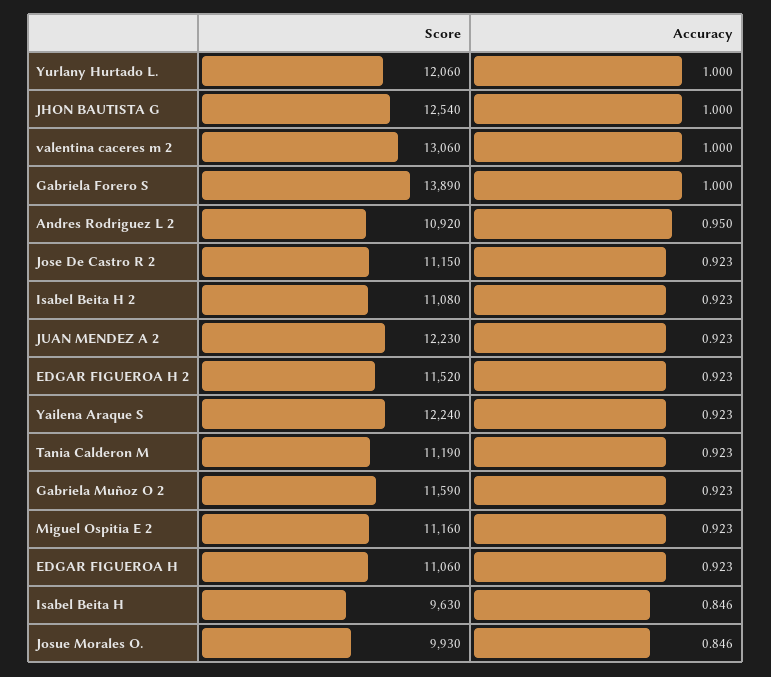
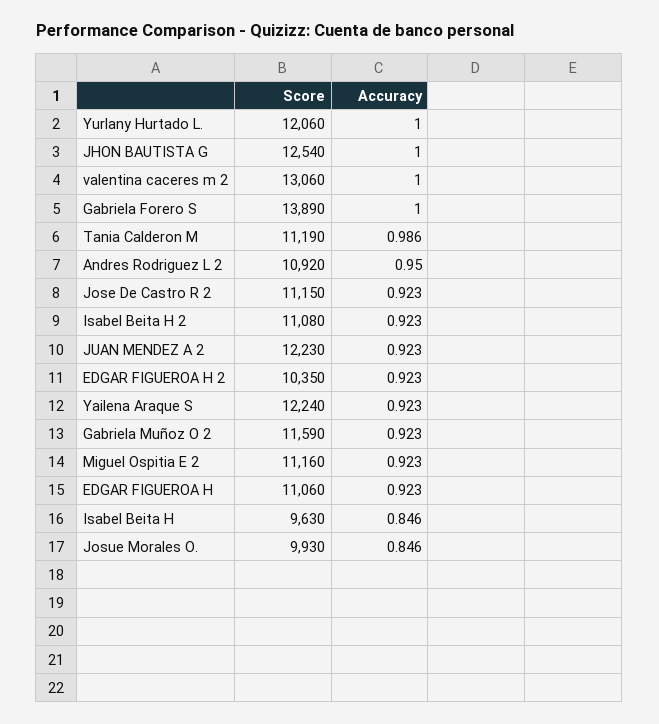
  {
    "Score": {
      "Yurlany Hurtado L.": 12060,
      "JHON BAUTISTA G": 12540,
      "valentina caceres m 2": 13060,
      "Gabriela Forero S": 13890,
      "Andres Rodriguez L 2": 10920,
      "Jose De Castro R 2": 11150,
      "Isabel Beita H 2": 11080,
      "JUAN MENDEZ A 2": 12230,
-     "EDGAR FIGUEROA H 2": 11520,
+     "EDGAR FIGUEROA H 2": 10350,
      "Yailena Araque S": 12240,
      "Tania Calderon M": 11190,
      "Gabriela Muñoz O 2": 11590,
      "Miguel Ospitia E 2": 11160,
      "EDGAR FIGUEROA H": 11060,
      "Isabel Beita H": 9630,
      "Josue Morales O.": 9930
    },
    "Accuracy": {
      "Yurlany Hurtado L.": 1,
      "JHON BAUTISTA G": 1,
      "valentina caceres m 2": 1,
      "Gabriela Forero S": 1,
      "Andres Rodriguez L 2": 0.95,
      "Jose De Castro R 2": 0.923,
      "Isabel Beita H 2": 0.923,
      "JUAN MENDEZ A 2": 0.923,
      "EDGAR FIGUEROA H 2": 0.923,
      "Yailena Araque S": 0.923,
-     "Tania Calderon M": 0.923,
+     "Tania Calderon M": 0.986,
      "Gabriela Muñoz O 2": 0.923,
      "Miguel Ospitia E 2": 0.923,
      "EDGAR FIGUEROA H": 0.923,
      "Isabel Beita H": 0.846,
      "Josue Morales O.": 0.846
    }
  }

